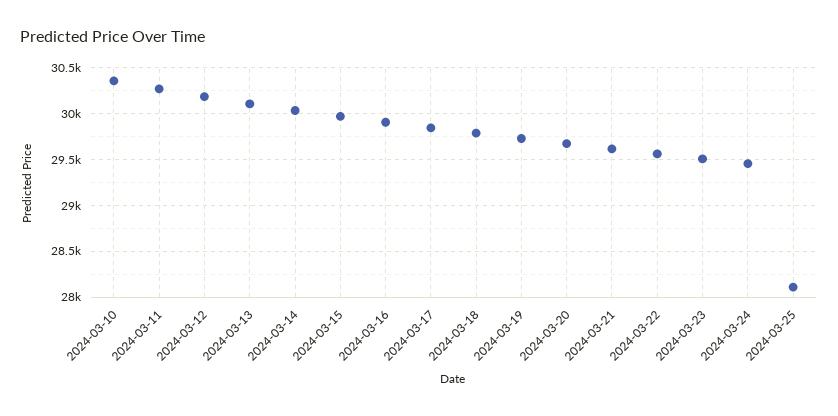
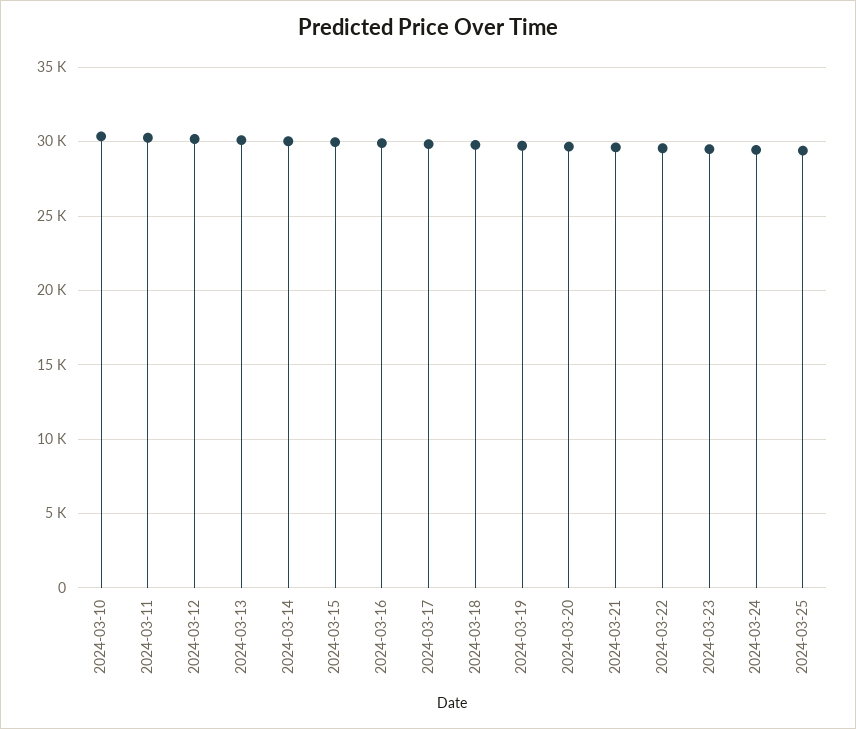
  {
    "2024-03-10": 30400,
    "2024-03-11": 30300,
    "2024-03-12": 30200,
    "2024-03-13": 30100,
    "2024-03-14": 30000,
    "2024-03-15": 30000,
    "2024-03-16": 29900,
    "2024-03-17": 29800,
    "2024-03-18": 29800,
    "2024-03-19": 29700,
    "2024-03-20": 29700,
    "2024-03-21": 29600,
    "2024-03-22": 29600,
    "2024-03-23": 29500,
    "2024-03-24": 29500,
-   "2024-03-25": 28100
+   "2024-03-25": 29500
  }

